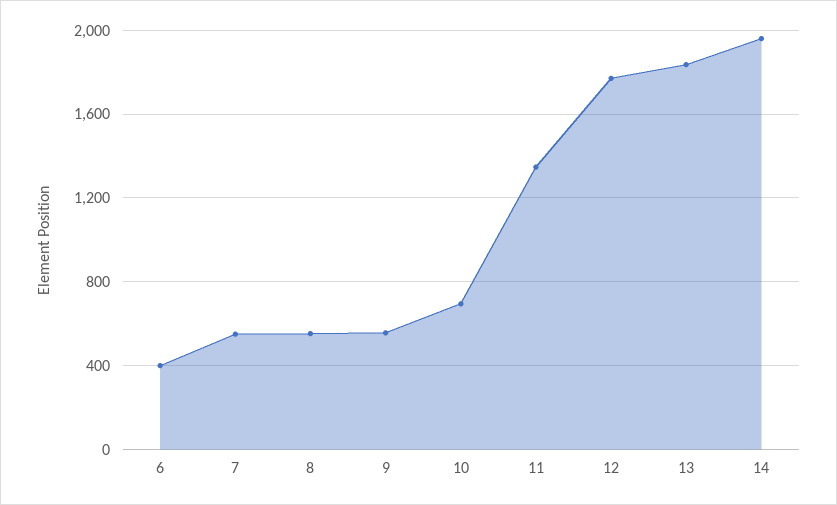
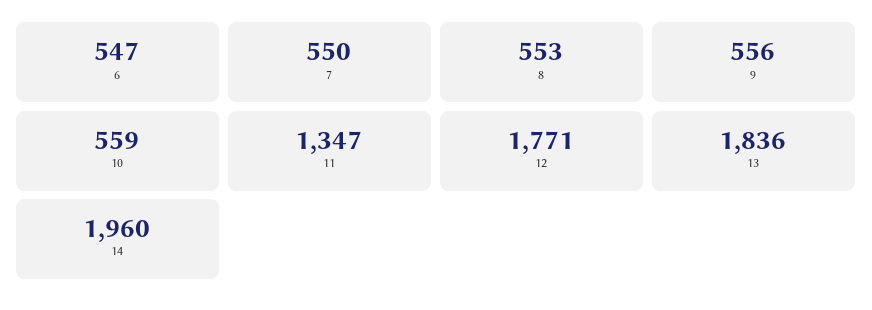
  {
-   "6": 400,
+   "6": 547,
    "7": 550,
    "8": 553,
    "9": 556,
-   "10": 700,
+   "10": 559,
    "11": 1347,
    "12": 1771,
    "13": 1836,
    "14": 1960
  }

